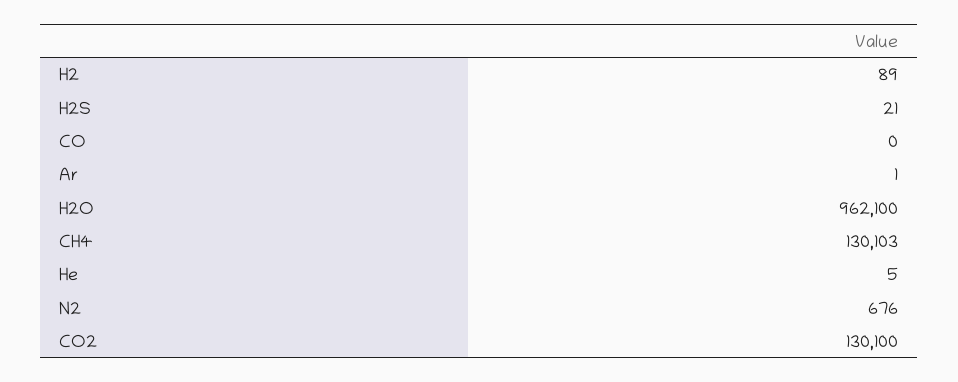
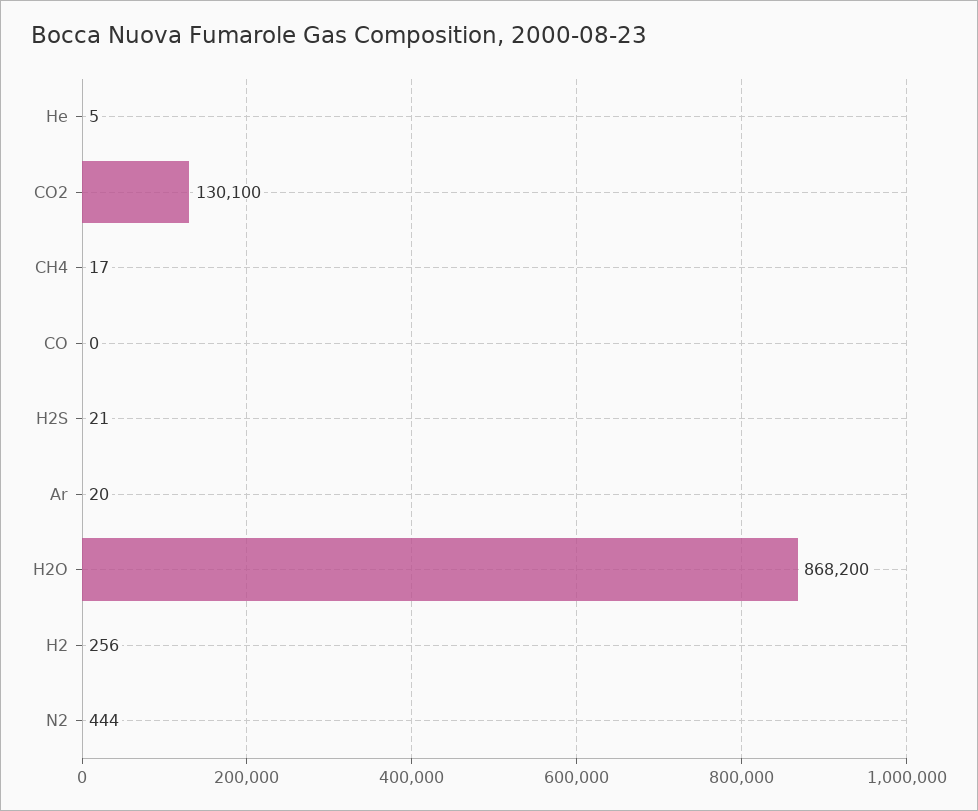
  {
-   "H2": 89,
+   "H2": 256,
    "H2S": 21,
    "CO": 0,
-   "Ar": 1,
+   "Ar": 20,
-   "H2O": 962100,
+   "H2O": 868200,
-   "CH4": 130103,
+   "CH4": 17,
    "He": 5,
-   "N2": 676,
+   "N2": 444,
    "CO2": 130100
  }

